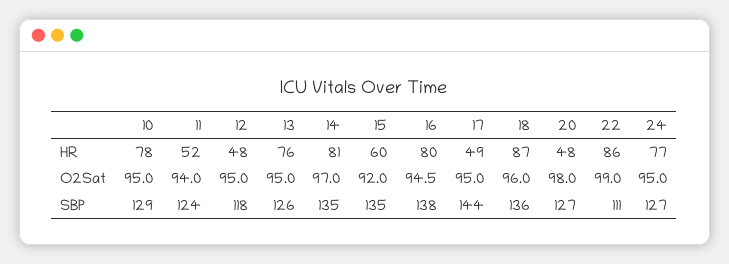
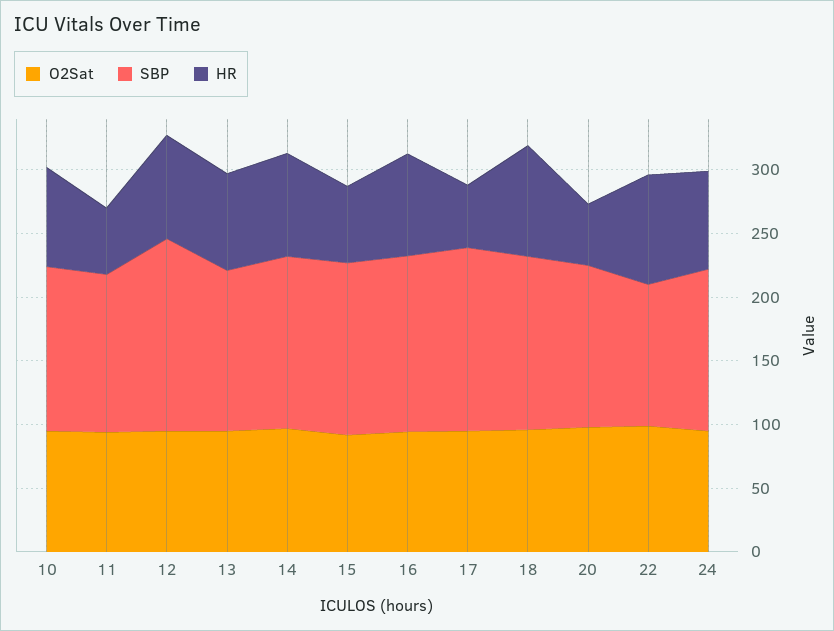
  {
    "HR": {
      "10": 78,
      "11": 52,
-     "12": 48,
+     "12": 80,
      "13": 76,
      "14": 81,
      "15": 60,
      "16": 80,
      "17": 49,
      "18": 87,
      "20": 48,
      "22": 86,
      "24": 77
    },
    "O2Sat": {
      "10": 95,
      "11": 94,
      "12": 95,
      "13": 95,
      "14": 97,
      "15": 92,
      "16": 94.5,
      "17": 95,
      "18": 96,
      "20": 98,
      "22": 99,
      "24": 95
    },
    "SBP": {
      "10": 129,
      "11": 124,
-     "12": 118,
+     "12": 150,
      "13": 126,
      "14": 135,
      "15": 135,
      "16": 138,
      "17": 144,
      "18": 136,
      "20": 127,
      "22": 111,
      "24": 127
    }
  }

